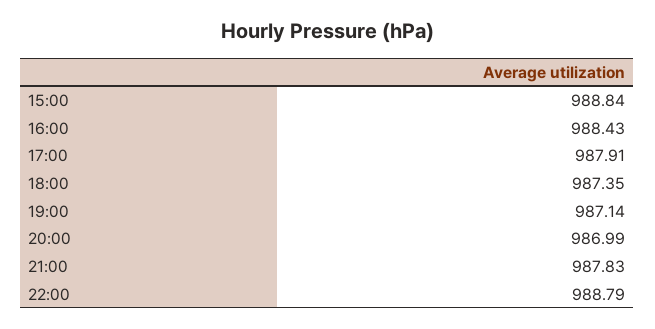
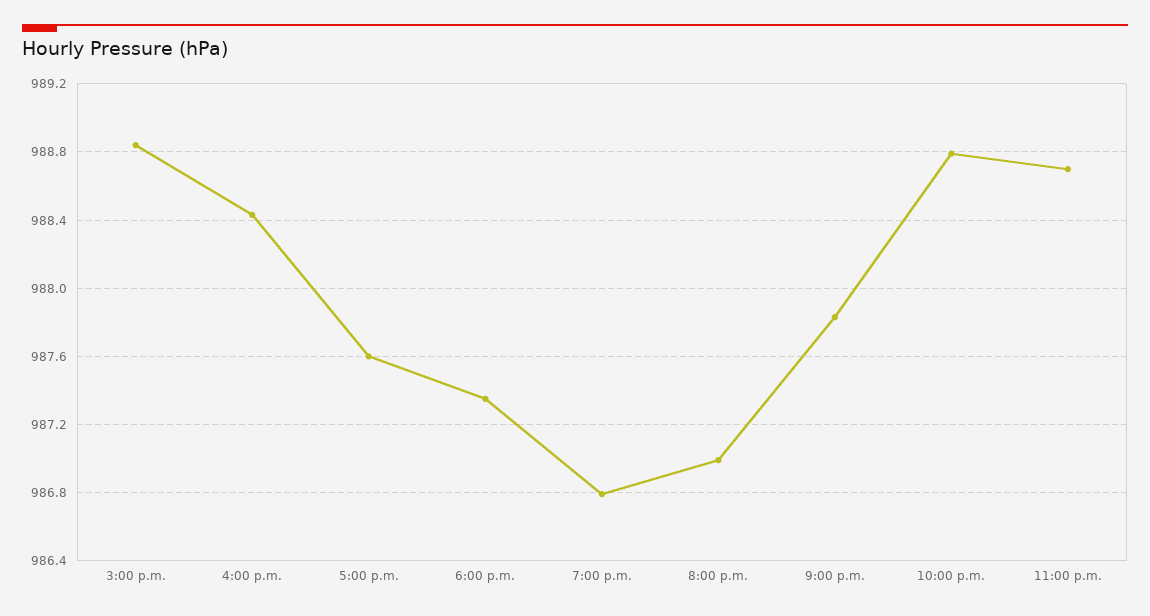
  {
    "15:00": 988.84,
    "16:00": 988.43,
-   "17:00": 987.91,
+   "17:00": 987.6,
    "18:00": 987.35,
-   "19:00": 987.14,
+   "19:00": 986.8,
    "20:00": 986.99,
    "21:00": 987.83,
-   "22:00": 988.79
+   "22:00": 988.79,
+   "11:00 p.m.": 988.7
  }

